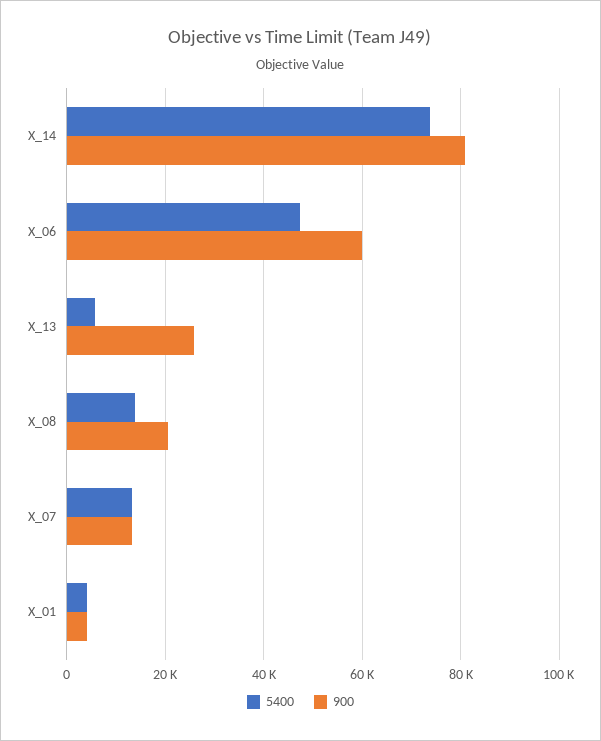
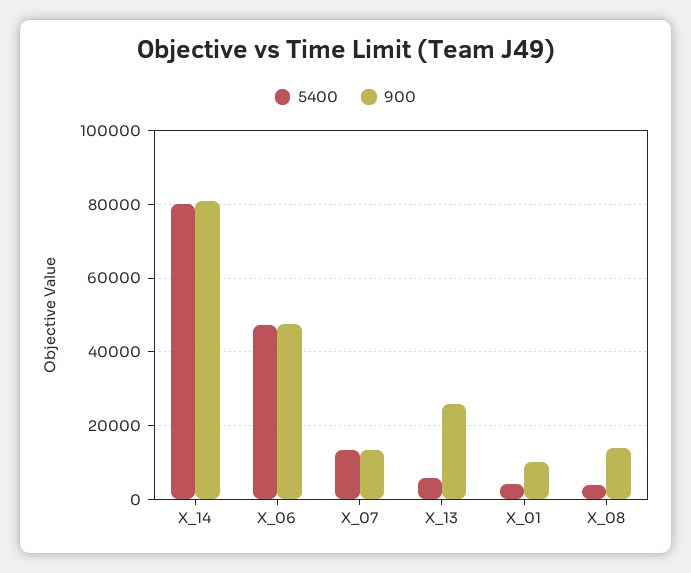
  {
    "5400": {
-     "X_14": 74000,
+     "X_14": 80000,
      "X_06": 48000,
      "X_13": 6000,
-     "X_08": 14000,
+     "X_08": 4000,
      "X_07": 14000,
      "X_01": 4000
    },
    "900": {
      "X_14": 80000,
-     "X_06": 60000,
+     "X_06": 48000,
      "X_13": 26000,
-     "X_08": 20000,
+     "X_08": 14000,
      "X_07": 14000,
-     "X_01": 4000
+     "X_01": 10000
    }
  }

